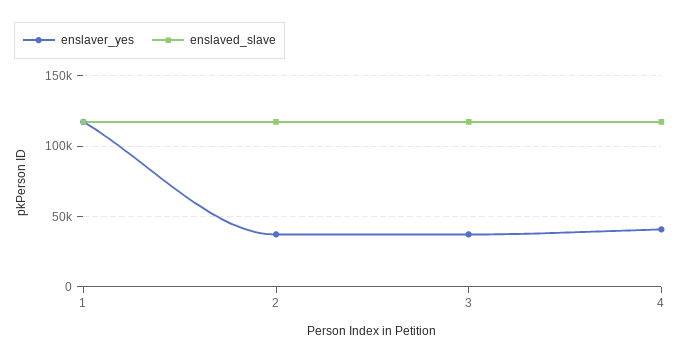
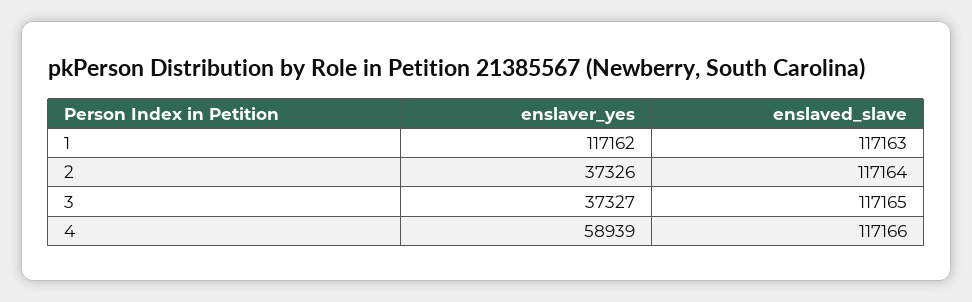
  {
    "enslaver_yes": {
      "1": 117162,
      "2": 37326,
      "3": 37327,
-     "4": 40000
+     "4": 58939
    },
    "enslaved_slave": {
      "1": 117163,
      "2": 117164,
      "3": 117165,
      "4": 117166
    }
  }

